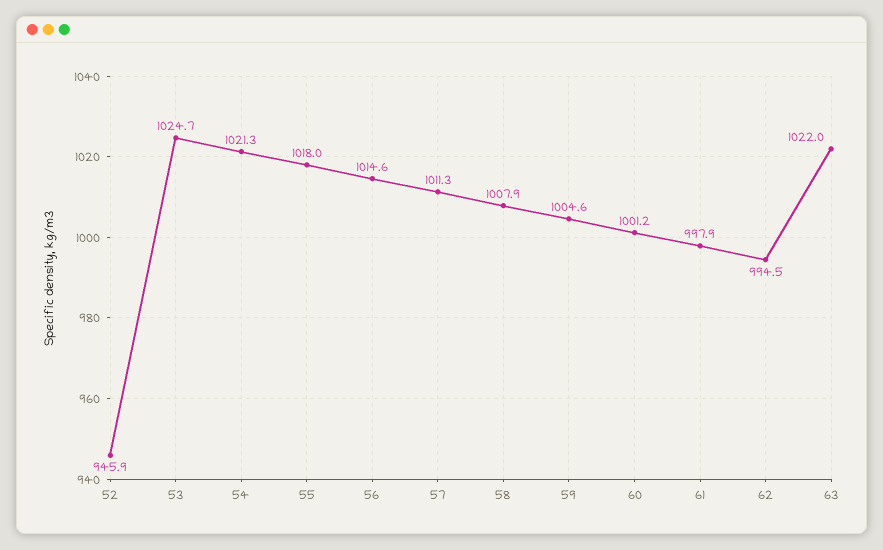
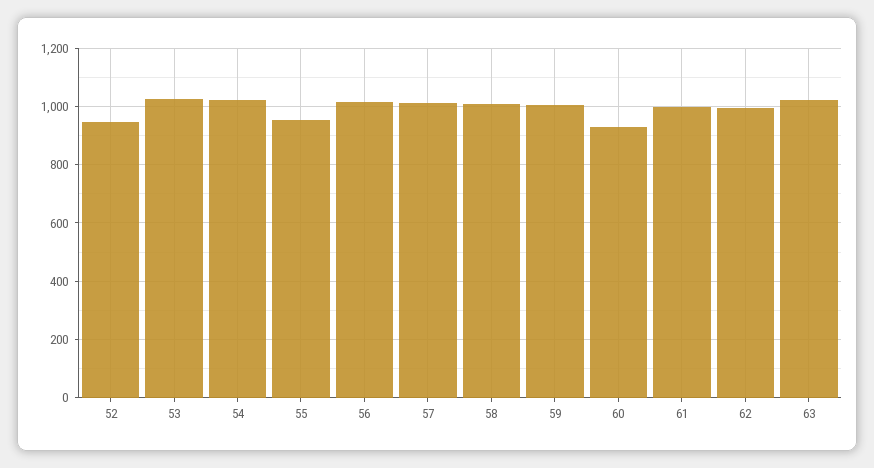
  {
    "52": 945.9,
    "53": 1024.7,
    "54": 1021.3,
-   "55": 1018,
+   "55": 950,
    "56": 1014.6,
    "57": 1011.3,
    "58": 1007.9,
    "59": 1004.6,
-   "60": 1001.2,
+   "60": 925,
    "61": 997.9,
    "62": 994.5,
    "63": 1022
  }

